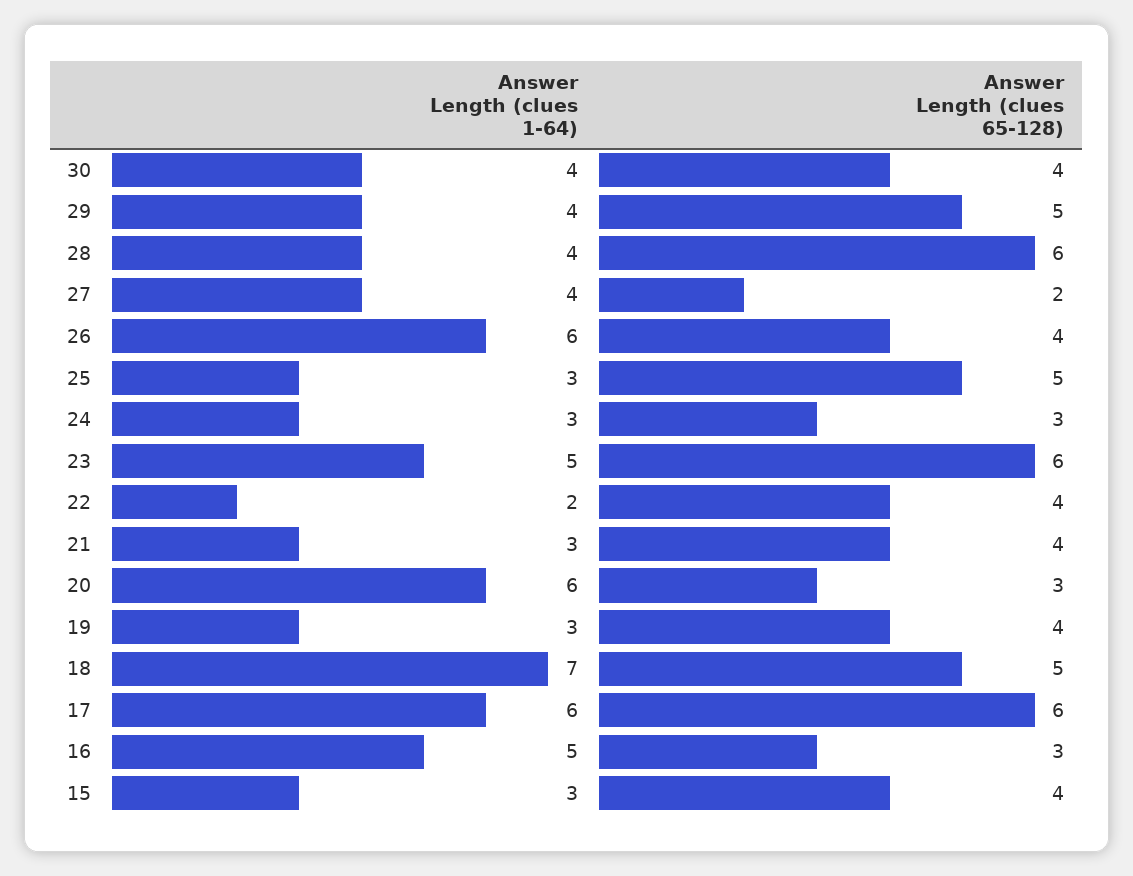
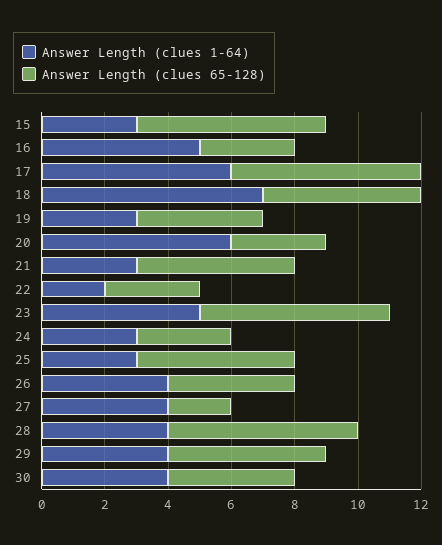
  {
    "Answer Length (clues 1-64)": {
      "30": 4,
      "29": 4,
      "28": 4,
      "27": 4,
-     "26": 6,
+     "26": 4,
      "25": 3,
      "24": 3,
      "23": 5,
      "22": 2,
      "21": 3,
      "20": 6,
      "19": 3,
      "18": 7,
      "17": 6,
      "16": 5,
      "15": 3
    },
    "Answer Length (clues 65-128)": {
      "30": 4,
      "29": 5,
      "28": 6,
      "27": 2,
      "26": 4,
      "25": 5,
      "24": 3,
      "23": 6,
-     "22": 4,
+     "22": 3,
-     "21": 4,
+     "21": 5,
      "20": 3,
      "19": 4,
      "18": 5,
      "17": 6,
      "16": 3,
-     "15": 4
+     "15": 6
    }
  }

